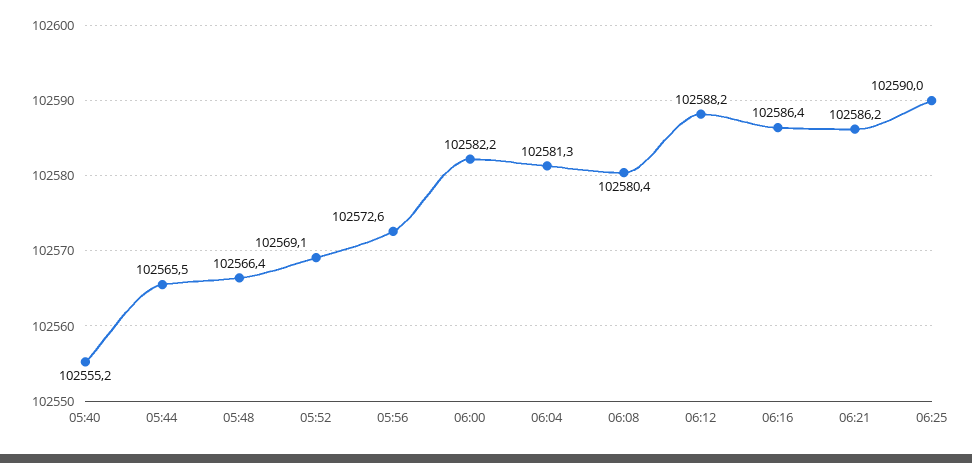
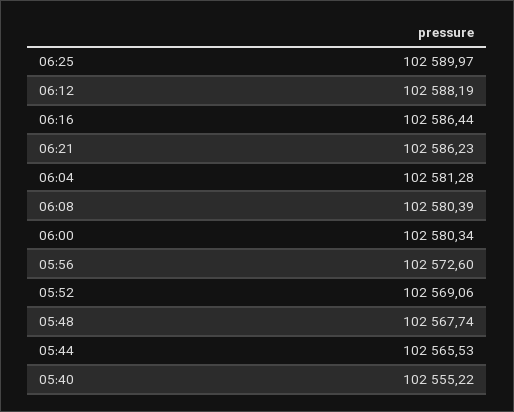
  {
    "05:40": 102555.22,
    "05:44": 102565.53,
-   "05:48": 102566.4,
+   "05:48": 102567.74,
    "05:52": 102569.06,
    "05:56": 102572.6,
-   "06:00": 102582.2,
+   "06:00": 102580.34,
    "06:04": 102581.28,
    "06:08": 102580.39,
    "06:12": 102588.19,
    "06:16": 102586.44,
    "06:21": 102586.23,
    "06:25": 102589.97
  }

